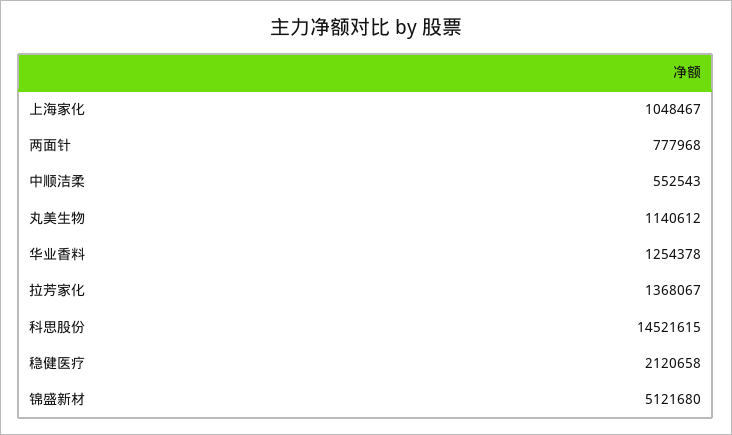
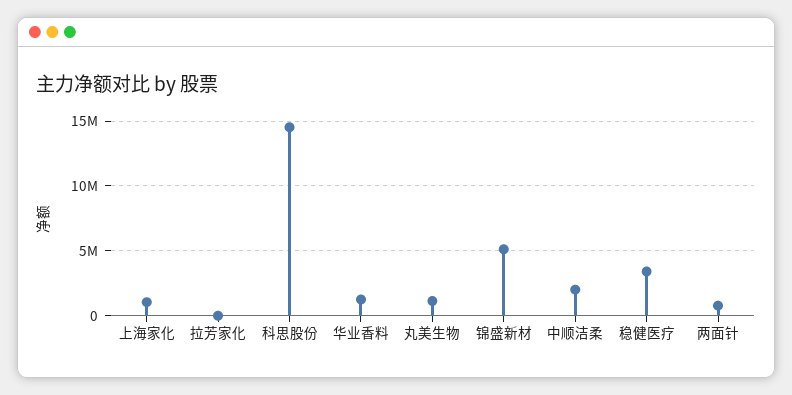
  {
    "上海家化": 1048467,
    "两面针": 777968,
-   "中顺洁柔": 552543,
+   "中顺洁柔": 2000000,
    "丸美生物": 1140612,
    "华业香料": 1254378,
-   "拉芳家化": 1368067,
+   "拉芳家化": 0,
    "科思股份": 14521615,
-   "稳健医疗": 2120658,
+   "稳健医疗": 3500000,
    "锦盛新材": 5121680
  }

